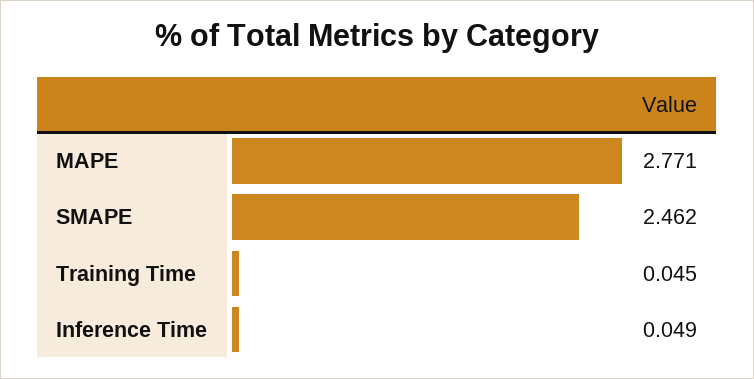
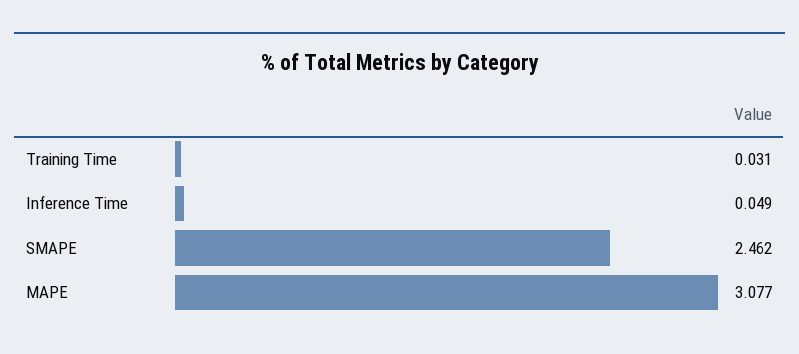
  {
-   "MAPE": 2.771,
+   "MAPE": 3.077,
    "SMAPE": 2.462,
-   "Training Time": 0.045,
+   "Training Time": 0.031,
    "Inference Time": 0.049
  }

